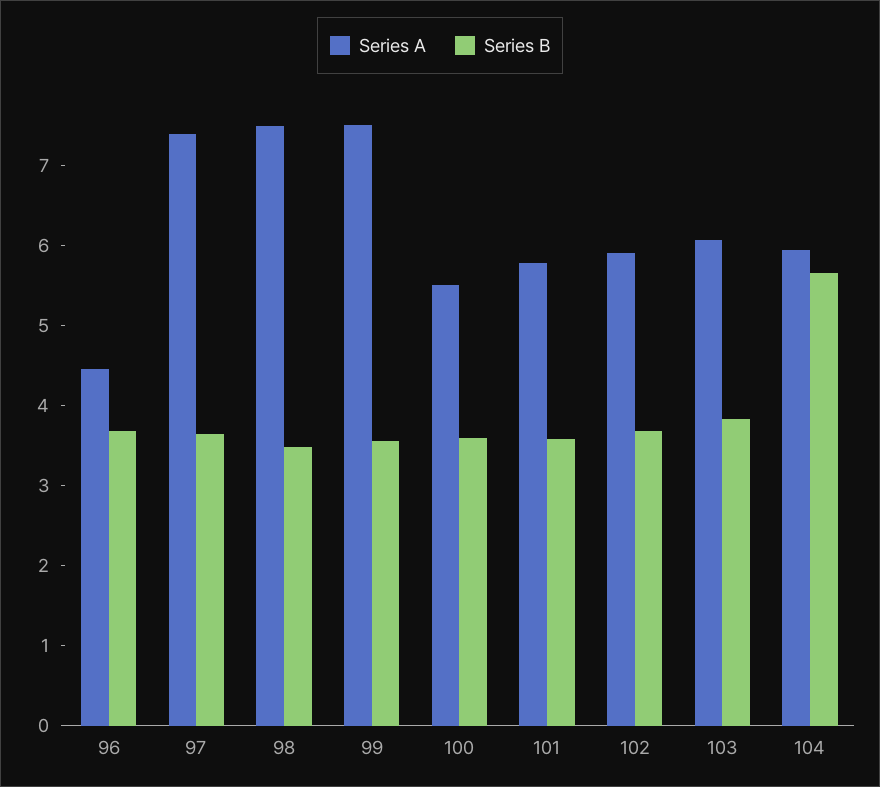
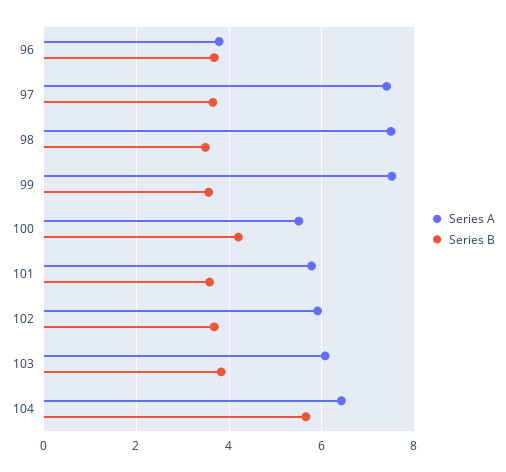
  {
    "Series A": {
-     "96": 4.4,
+     "96": 3.8,
      "97": 7.4,
      "98": 7.4,
      "99": 7.6,
      "100": 5.6,
      "101": 5.8,
      "102": 6,
      "103": 6,
-     "104": 6
+     "104": 6.4
    },
    "Series B": {
      "96": 3.6,
      "97": 3.6,
      "98": 3.4,
      "99": 3.6,
-     "100": 3.6,
+     "100": 4.2,
      "101": 3.6,
      "102": 3.6,
      "103": 3.8,
      "104": 5.6
    }
  }

